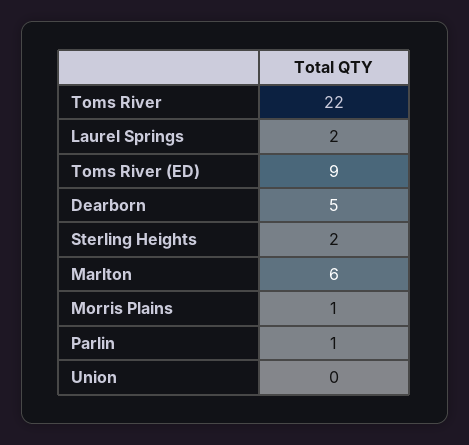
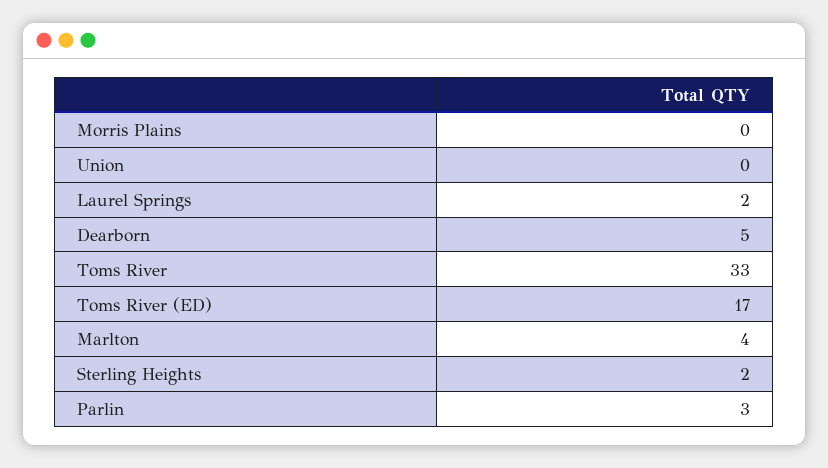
  {
-   "Toms River": 22,
+   "Toms River": 33,
    "Laurel Springs": 2,
-   "Toms River (ED)": 9,
+   "Toms River (ED)": 17,
    "Dearborn": 5,
    "Sterling Heights": 2,
-   "Marlton": 6,
+   "Marlton": 4,
-   "Morris Plains": 1,
+   "Morris Plains": 0,
-   "Parlin": 1,
+   "Parlin": 3,
    "Union": 0
  }

